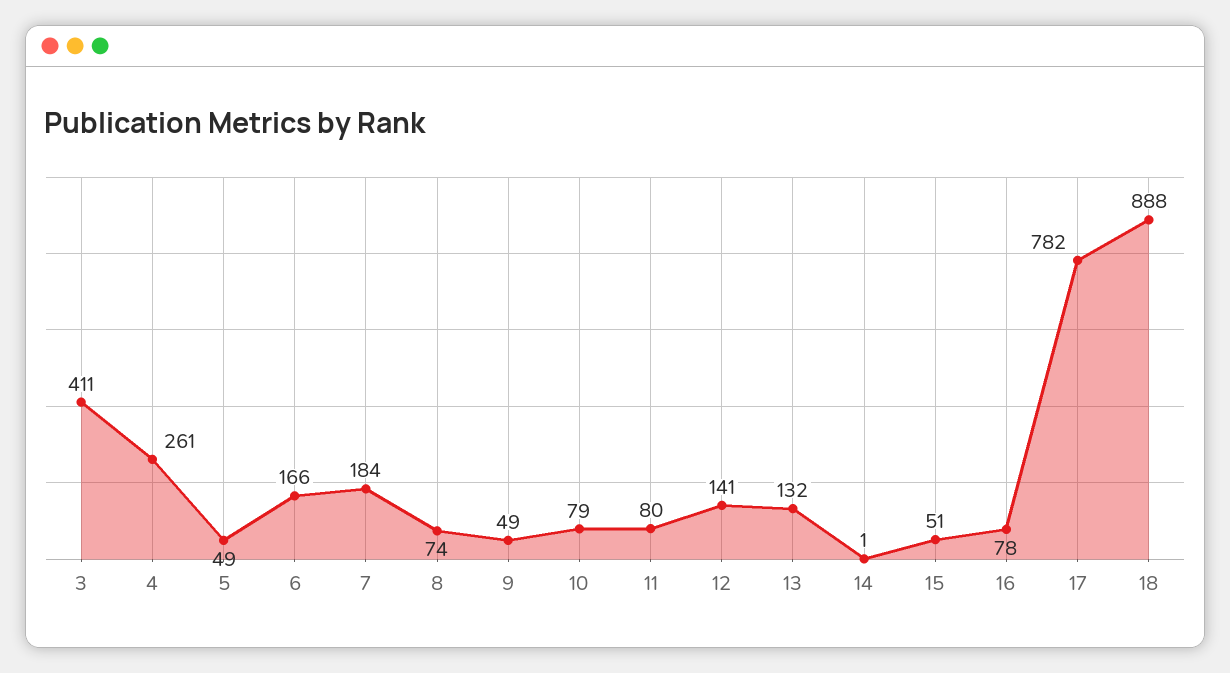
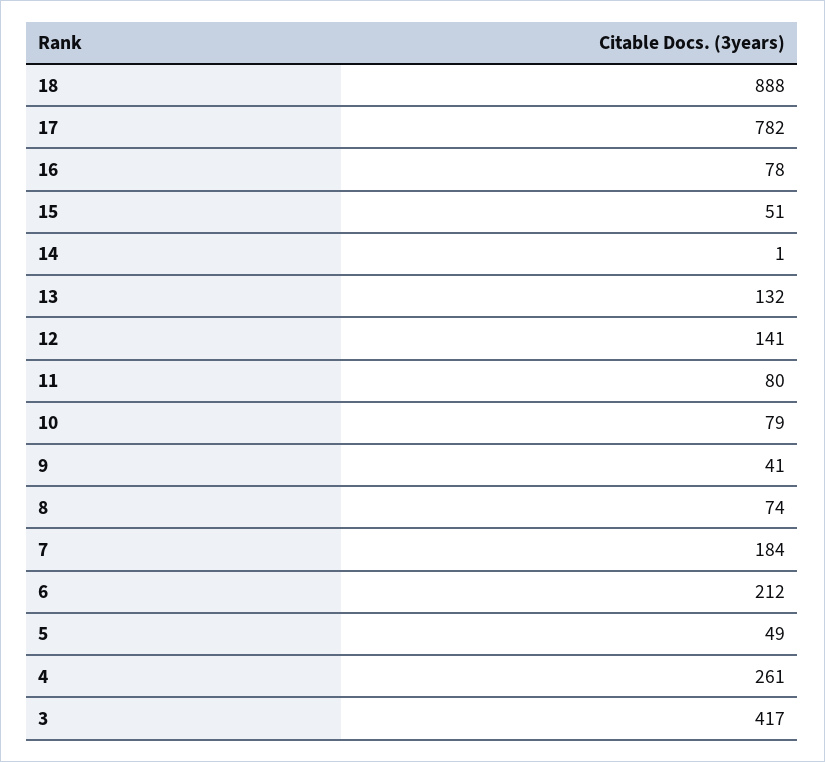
  {
-   "3": 411,
+   "3": 417,
    "4": 261,
    "5": 49,
-   "6": 166,
+   "6": 212,
    "7": 184,
    "8": 74,
-   "9": 49,
+   "9": 41,
    "10": 79,
    "11": 80,
    "12": 141,
    "13": 132,
    "14": 1,
    "15": 51,
    "16": 78,
    "17": 782,
    "18": 888
  }

